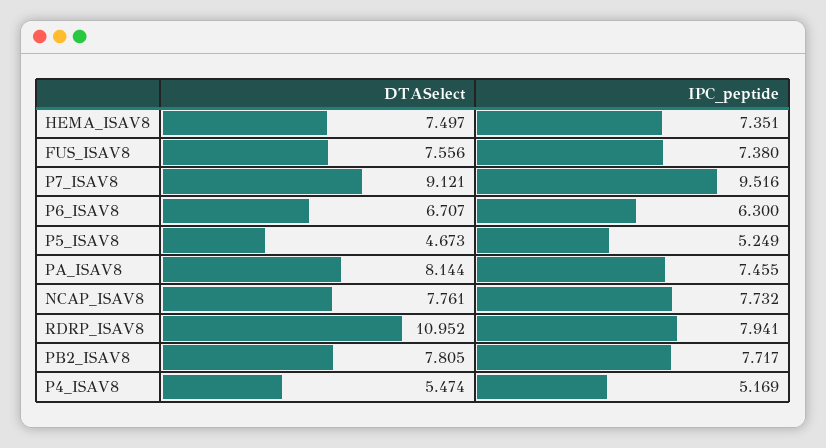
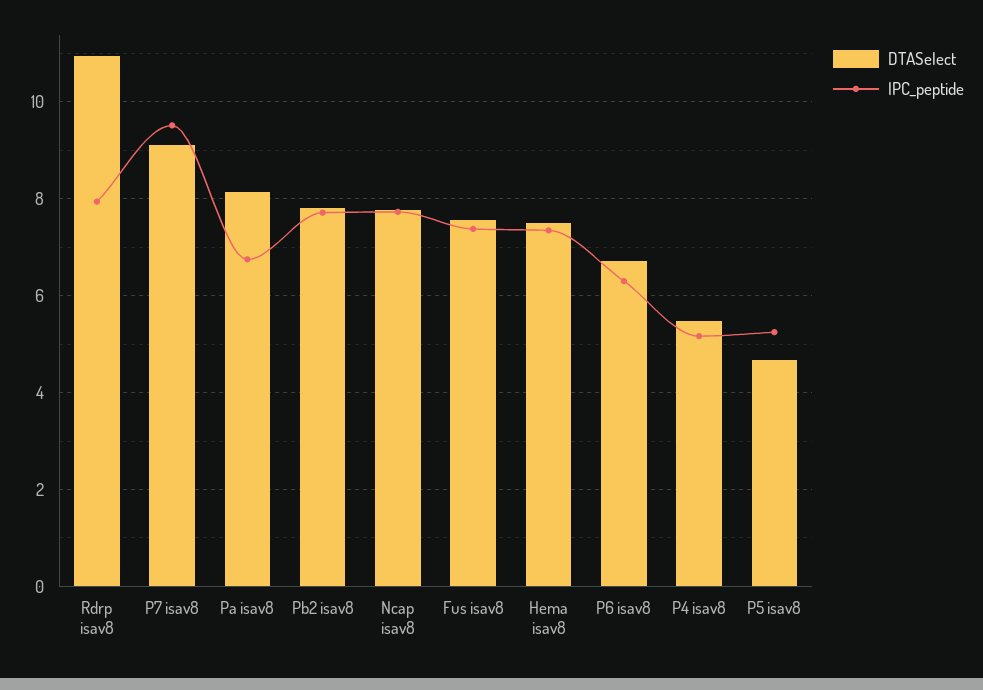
  {
    "DTASelect": {
      "HEMA_ISAV8": 7.497,
      "FUS_ISAV8": 7.556,
      "P7_ISAV8": 9.121,
      "P6_ISAV8": 6.707,
      "P5_ISAV8": 4.673,
      "PA_ISAV8": 8.144,
      "NCAP_ISAV8": 7.761,
      "RDRP_ISAV8": 10.952,
      "PB2_ISAV8": 7.805,
      "P4_ISAV8": 5.474
    },
    "IPC_peptide": {
      "HEMA_ISAV8": 7.351,
      "FUS_ISAV8": 7.38,
      "P7_ISAV8": 9.516,
      "P6_ISAV8": 6.3,
      "P5_ISAV8": 5.249,
-     "PA_ISAV8": 7.455,
+     "PA_ISAV8": 6.8,
      "NCAP_ISAV8": 7.732,
      "RDRP_ISAV8": 7.941,
      "PB2_ISAV8": 7.717,
      "P4_ISAV8": 5.169
    }
  }

